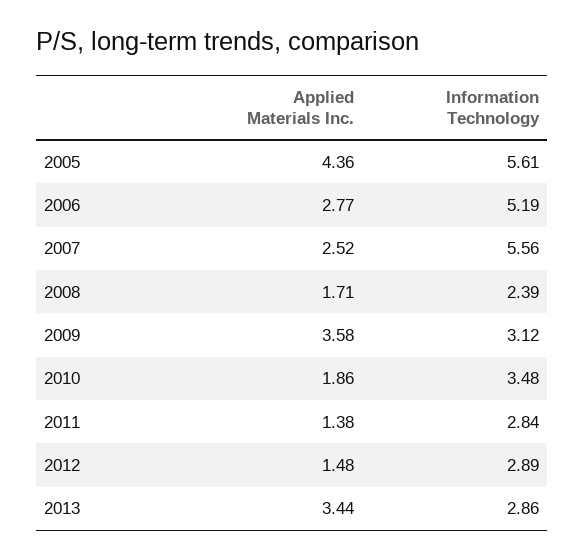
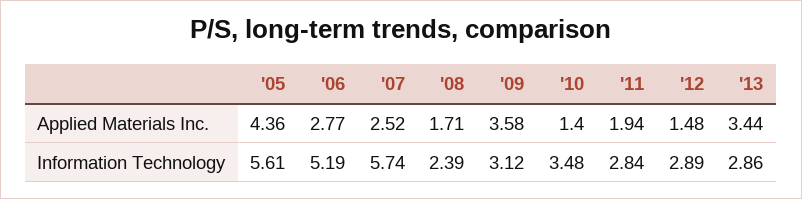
  {
    "Applied Materials Inc.": {
      "2005": 4.36,
      "2006": 2.77,
      "2007": 2.52,
      "2008": 1.71,
      "2009": 3.58,
-     "2010": 1.86,
+     "2010": 1.4,
-     "2011": 1.38,
+     "2011": 1.94,
      "2012": 1.48,
      "2013": 3.44
    },
    "Information Technology": {
      "2005": 5.61,
      "2006": 5.19,
-     "2007": 5.56,
+     "2007": 5.74,
      "2008": 2.39,
      "2009": 3.12,
      "2010": 3.48,
      "2011": 2.84,
      "2012": 2.89,
      "2013": 2.86
    }
  }

